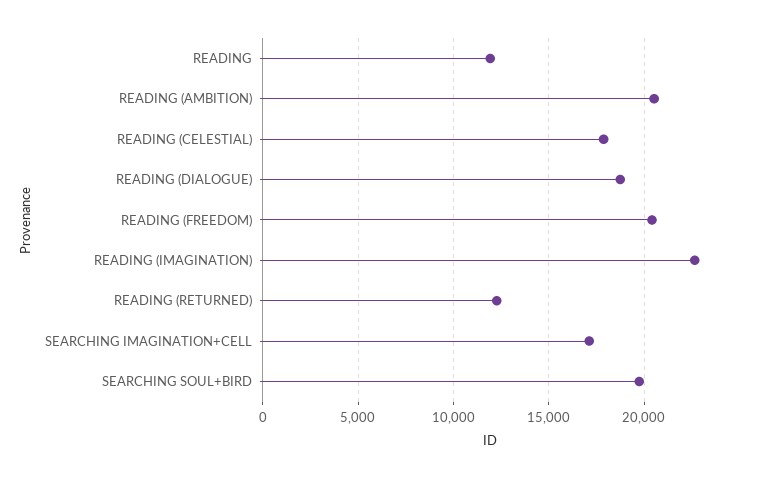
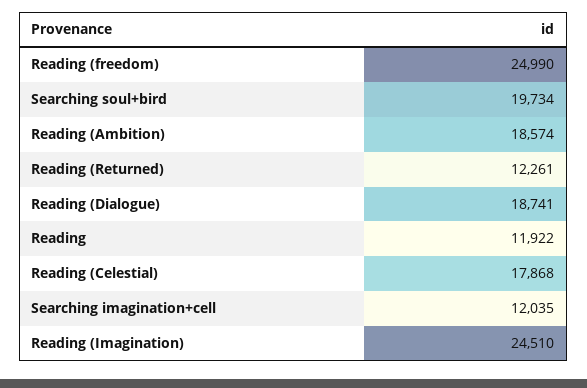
  {
    "READING": 11922,
-   "READING (AMBITION)": 20500,
+   "READING (AMBITION)": 18574,
    "READING (CELESTIAL)": 17868,
    "READING (DIALOGUE)": 18741,
-   "READING (FREEDOM)": 20500,
+   "READING (FREEDOM)": 24990,
-   "READING (IMAGINATION)": 22500,
+   "READING (IMAGINATION)": 24510,
    "READING (RETURNED)": 12261,
-   "SEARCHING IMAGINATION+CELL": 17000,
+   "SEARCHING IMAGINATION+CELL": 12035,
    "SEARCHING SOUL+BIRD": 19734
  }

